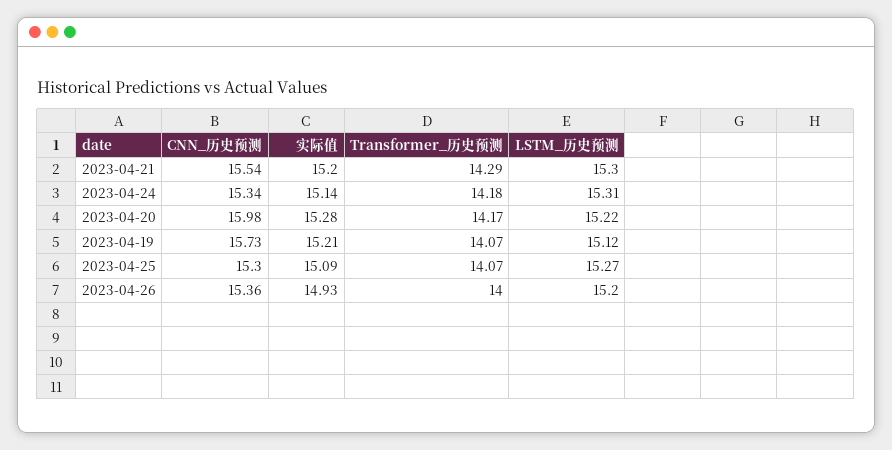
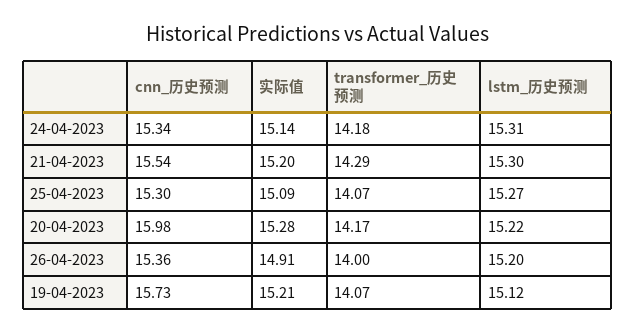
  {
    "CNN_历史预测": {
      "2023-04-21": 15.54,
      "2023-04-24": 15.34,
      "2023-04-20": 15.98,
      "2023-04-19": 15.73,
      "2023-04-25": 15.3,
      "2023-04-26": 15.36
    },
    "实际值": {
      "2023-04-21": 15.2,
      "2023-04-24": 15.14,
      "2023-04-20": 15.28,
      "2023-04-19": 15.21,
      "2023-04-25": 15.09,
-     "2023-04-26": 14.93
+     "2023-04-26": 14.91
    },
    "Transformer_历史预测": {
      "2023-04-21": 14.29,
      "2023-04-24": 14.18,
      "2023-04-20": 14.17,
      "2023-04-19": 14.07,
      "2023-04-25": 14.07,
      "2023-04-26": 14
    },
    "LSTM_历史预测": {
      "2023-04-21": 15.3,
      "2023-04-24": 15.31,
      "2023-04-20": 15.22,
      "2023-04-19": 15.12,
      "2023-04-25": 15.27,
      "2023-04-26": 15.2
    }
  }

